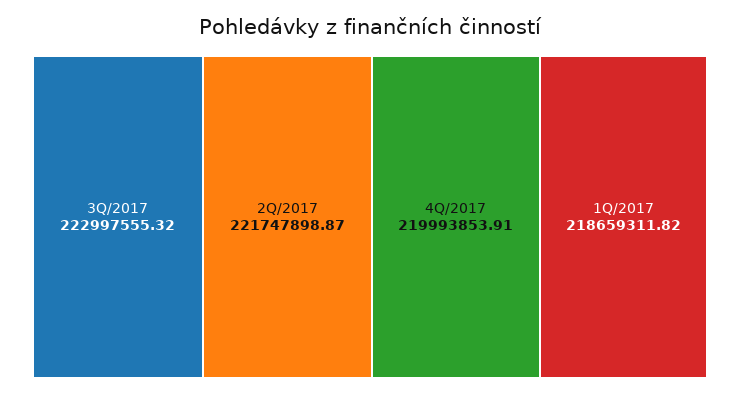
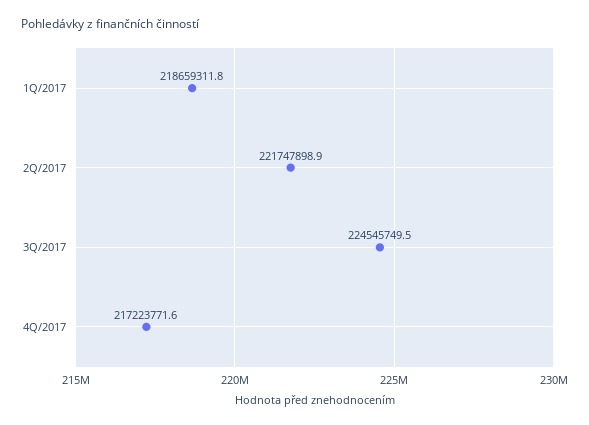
  {
-   "3Q/2017": 222997555.32,
+   "3Q/2017": 224545749.5,
    "2Q/2017": 221747898.87,
-   "4Q/2017": 219993853.91,
+   "4Q/2017": 217223771.6,
    "1Q/2017": 218659311.82
  }

